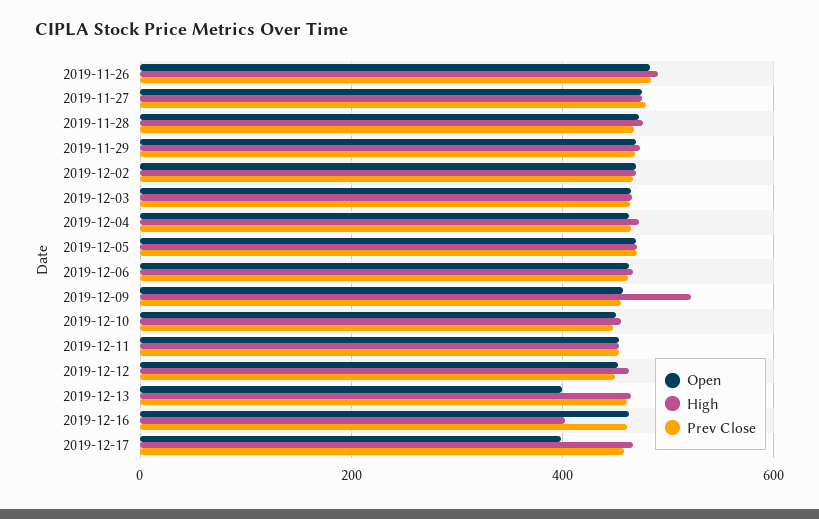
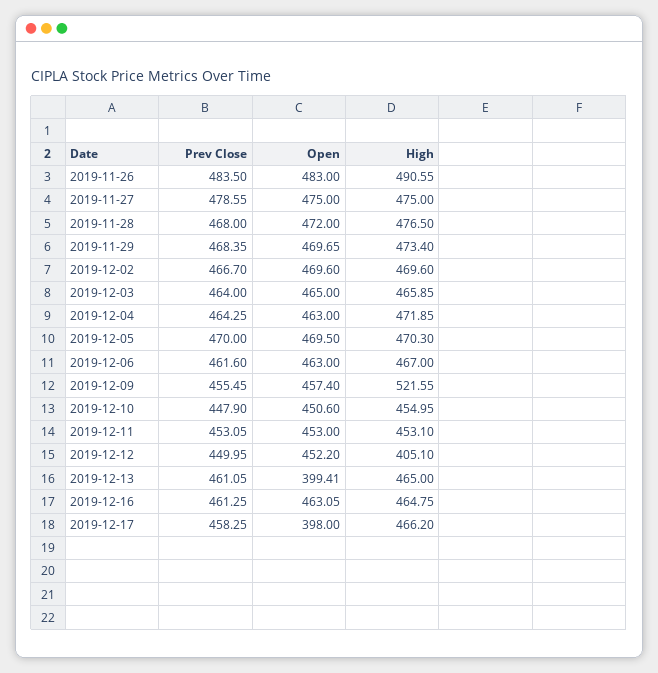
  {
    "Open": {
      "2019-11-26": 483,
      "2019-11-27": 475,
      "2019-11-28": 472,
      "2019-11-29": 469.65,
      "2019-12-02": 469.6,
      "2019-12-03": 465,
      "2019-12-04": 463,
      "2019-12-05": 469.5,
      "2019-12-06": 463,
      "2019-12-09": 457.4,
      "2019-12-10": 450.6,
      "2019-12-11": 453,
      "2019-12-12": 452.2,
      "2019-12-13": 399.41,
      "2019-12-16": 463.05,
      "2019-12-17": 398
    },
    "High": {
      "2019-11-26": 490.55,
      "2019-11-27": 475,
      "2019-11-28": 476.5,
      "2019-11-29": 473.4,
      "2019-12-02": 469.6,
      "2019-12-03": 465.85,
      "2019-12-04": 471.85,
      "2019-12-05": 470.3,
      "2019-12-06": 467,
      "2019-12-09": 521.55,
      "2019-12-10": 454.95,
      "2019-12-11": 453.1,
-     "2019-12-12": 460,
+     "2019-12-12": 405.1,
      "2019-12-13": 465,
-     "2019-12-16": 400,
+     "2019-12-16": 464.75,
      "2019-12-17": 466.2
    },
    "Prev Close": {
      "2019-11-26": 483.5,
      "2019-11-27": 478.55,
      "2019-11-28": 468,
      "2019-11-29": 468.35,
      "2019-12-02": 466.7,
      "2019-12-03": 464,
      "2019-12-04": 464.25,
      "2019-12-05": 470,
      "2019-12-06": 461.6,
      "2019-12-09": 455.45,
      "2019-12-10": 447.9,
      "2019-12-11": 453.05,
      "2019-12-12": 449.95,
      "2019-12-13": 461.05,
      "2019-12-16": 461.25,
      "2019-12-17": 458.25
    }
  }

